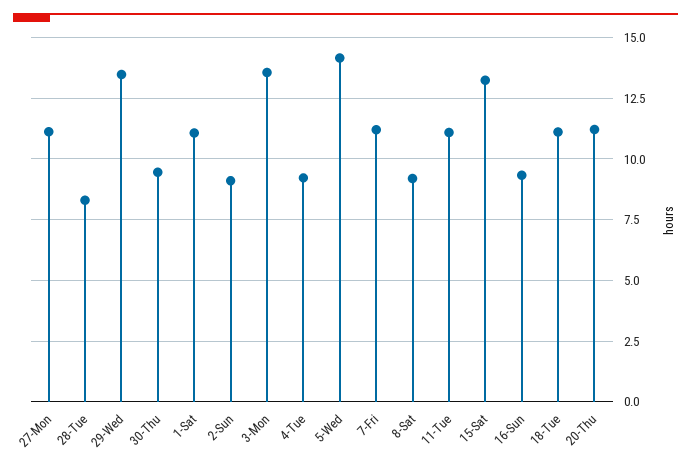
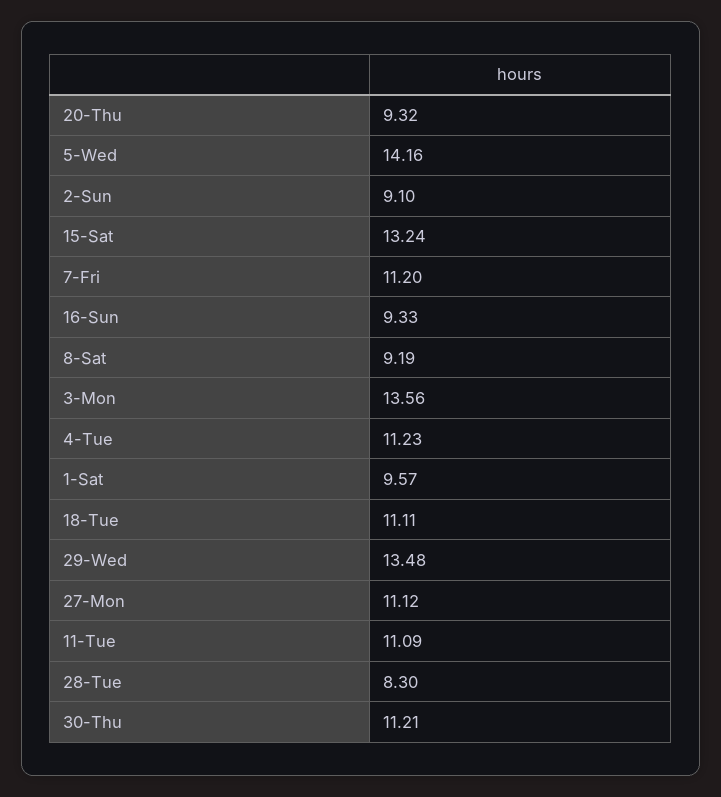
  {
    "27-Mon": 11.12,
    "28-Tue": 8.3,
    "29-Wed": 13.48,
-   "30-Thu": 9.5,
+   "30-Thu": 11.21,
-   "1-Sat": 11,
+   "1-Sat": 9.57,
    "2-Sun": 9.1,
    "3-Mon": 13.56,
-   "4-Tue": 9.25,
+   "4-Tue": 11.23,
    "5-Wed": 14.16,
    "7-Fri": 11.2,
    "8-Sat": 9.19,
    "11-Tue": 11.09,
    "15-Sat": 13.24,
    "16-Sun": 9.33,
    "18-Tue": 11.11,
-   "20-Thu": 11.25
+   "20-Thu": 9.32
  }

